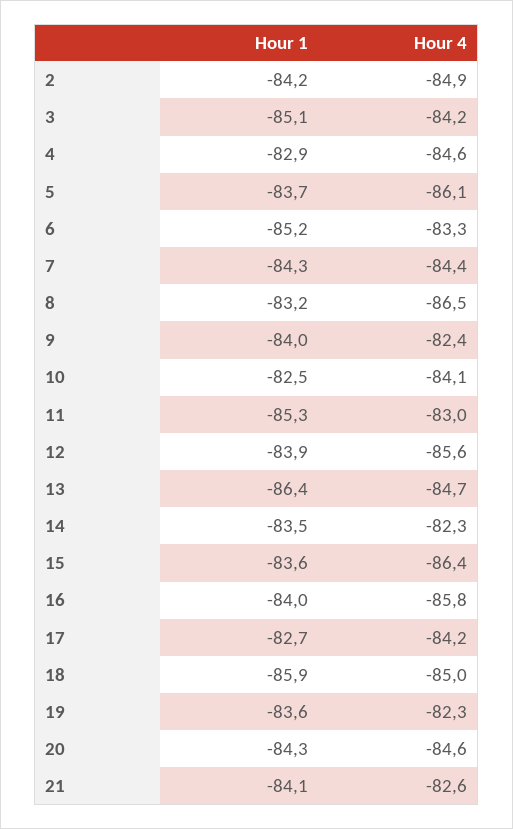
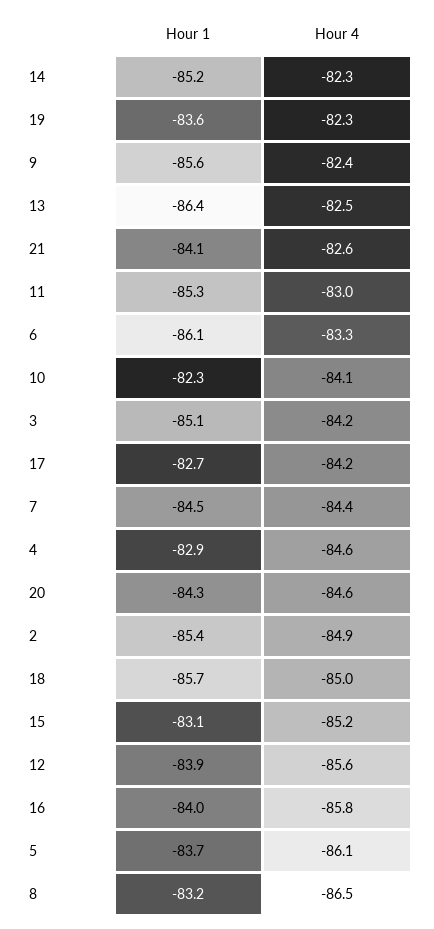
  {
    "Hour 1": {
-     "2": -84.2,
+     "2": -85.4,
      "3": -85.1,
      "4": -82.9,
      "5": -83.7,
-     "6": -85.2,
+     "6": -86.1,
-     "7": -84.3,
+     "7": -84.5,
      "8": -83.2,
-     "9": -84,
+     "9": -85.6,
-     "10": -82.5,
+     "10": -82.3,
      "11": -85.3,
      "12": -83.9,
      "13": -86.4,
-     "14": -83.5,
+     "14": -85.2,
-     "15": -83.6,
+     "15": -83.1,
      "16": -84,
      "17": -82.7,
-     "18": -85.9,
+     "18": -85.7,
      "19": -83.6,
      "20": -84.3,
      "21": -84.1
    },
    "Hour 4": {
      "2": -84.9,
      "3": -84.2,
      "4": -84.6,
      "5": -86.1,
      "6": -83.3,
      "7": -84.4,
      "8": -86.5,
      "9": -82.4,
      "10": -84.1,
      "11": -83,
      "12": -85.6,
-     "13": -84.7,
+     "13": -82.5,
      "14": -82.3,
-     "15": -86.4,
+     "15": -85.2,
      "16": -85.8,
      "17": -84.2,
      "18": -85,
      "19": -82.3,
      "20": -84.6,
      "21": -82.6
    }
  }

